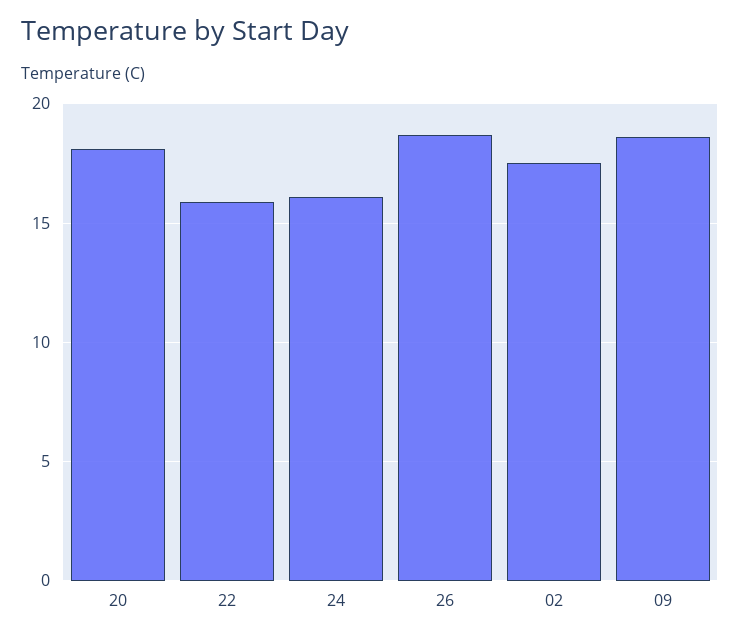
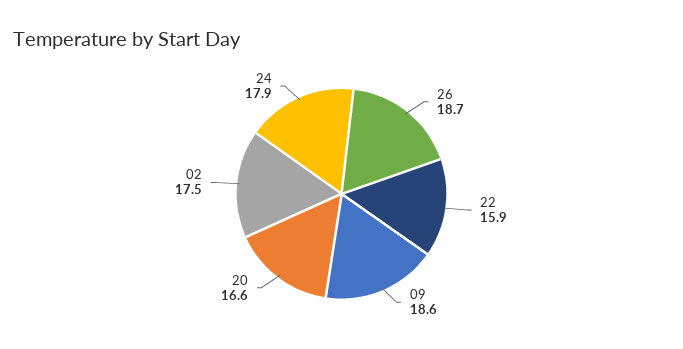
  {
-   "20": 18,
+   "20": 16.6,
    "22": 15.9,
-   "24": 16,
+   "24": 17.9,
    "26": 18.7,
    "02": 17.5,
    "09": 18.6
  }

